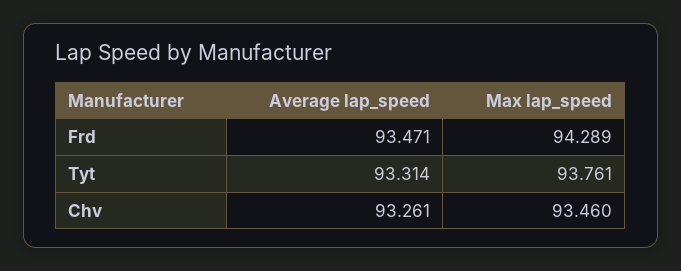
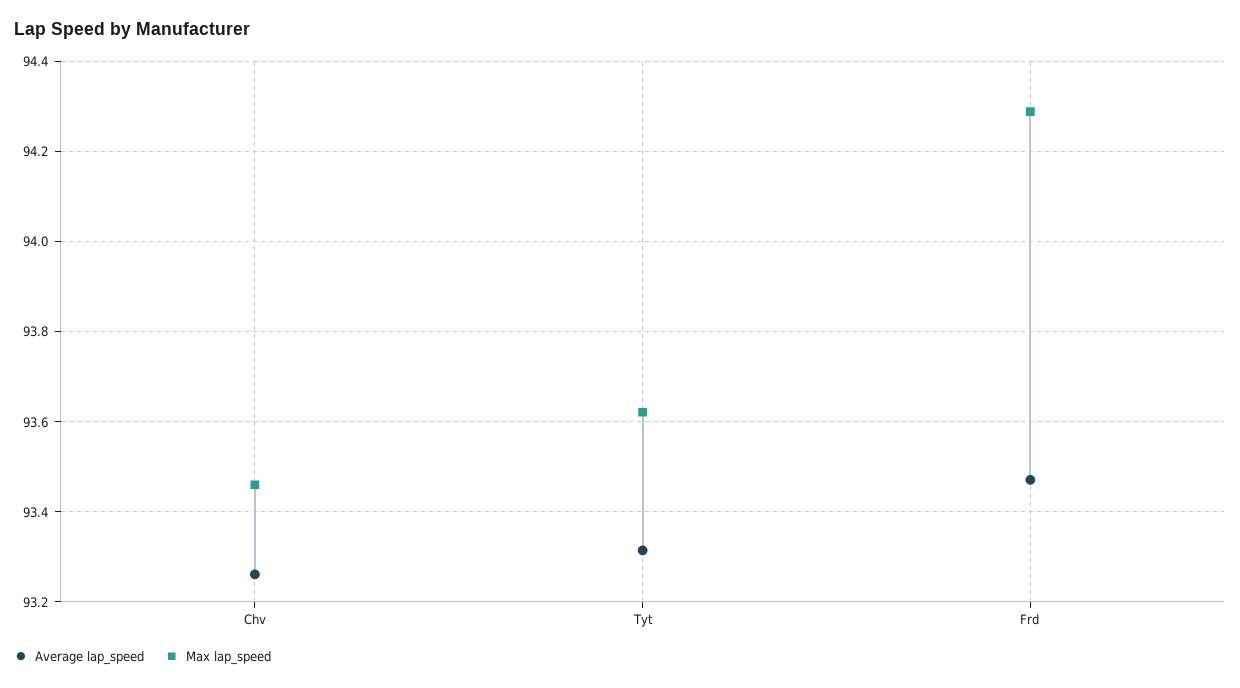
  {
    "Average lap_speed": {
      "Frd": 93.471,
      "Tyt": 93.314,
      "Chv": 93.261
    },
    "Max lap_speed": {
      "Frd": 94.289,
-     "Tyt": 93.761,
+     "Tyt": 93.62,
      "Chv": 93.46
    }
  }

